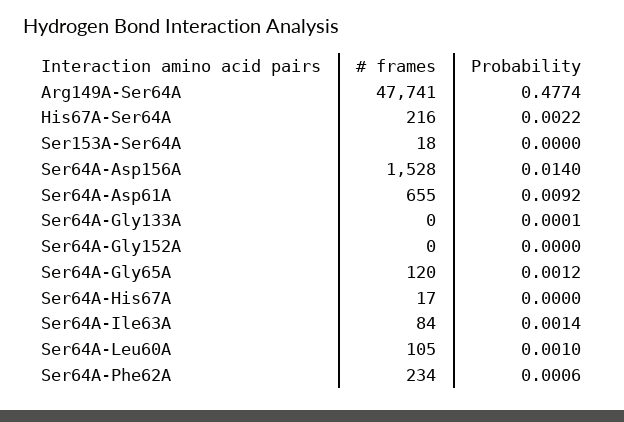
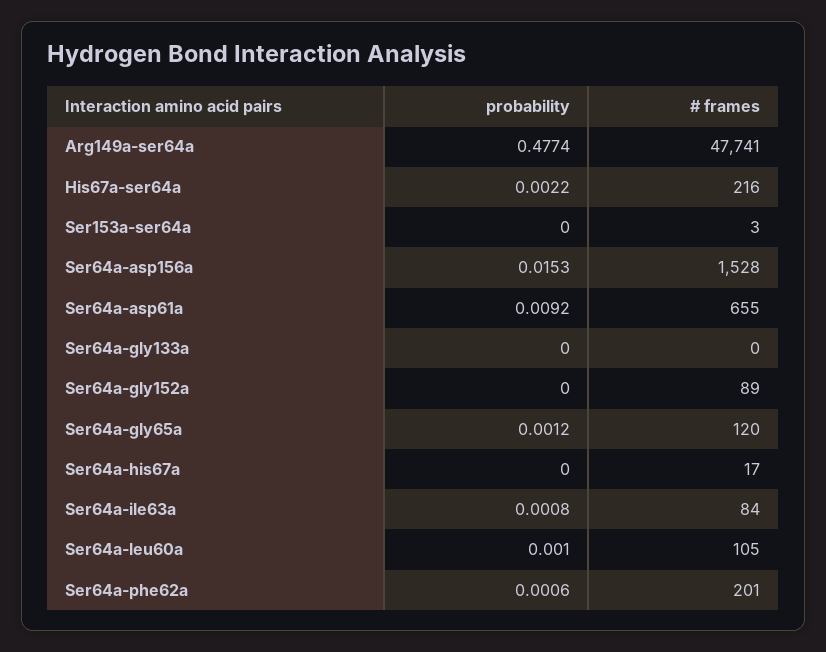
  {
    "# frames": {
      "Arg149A-Ser64A": 47741,
      "His67A-Ser64A": 216,
-     "Ser153A-Ser64A": 18,
+     "Ser153A-Ser64A": 3,
      "Ser64A-Asp156A": 1528,
      "Ser64A-Asp61A": 655,
      "Ser64A-Gly133A": 0,
-     "Ser64A-Gly152A": 0,
+     "Ser64A-Gly152A": 89,
      "Ser64A-Gly65A": 120,
      "Ser64A-His67A": 17,
      "Ser64A-Ile63A": 84,
      "Ser64A-Leu60A": 105,
-     "Ser64A-Phe62A": 234
+     "Ser64A-Phe62A": 201
    },
    "Probability": {
      "Arg149A-Ser64A": 0.4774,
      "His67A-Ser64A": 0.0022,
      "Ser153A-Ser64A": 0,
-     "Ser64A-Asp156A": 0.014,
+     "Ser64A-Asp156A": 0.0153,
      "Ser64A-Asp61A": 0.0092,
-     "Ser64A-Gly133A": 0.0001,
+     "Ser64A-Gly133A": 0,
      "Ser64A-Gly152A": 0,
      "Ser64A-Gly65A": 0.0012,
      "Ser64A-His67A": 0,
-     "Ser64A-Ile63A": 0.0014,
+     "Ser64A-Ile63A": 0.0008,
      "Ser64A-Leu60A": 0.001,
      "Ser64A-Phe62A": 0.0006
    }
  }

